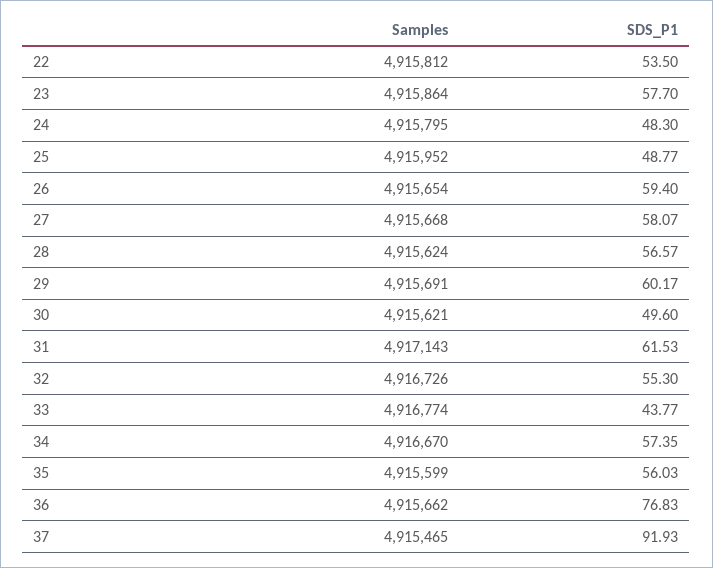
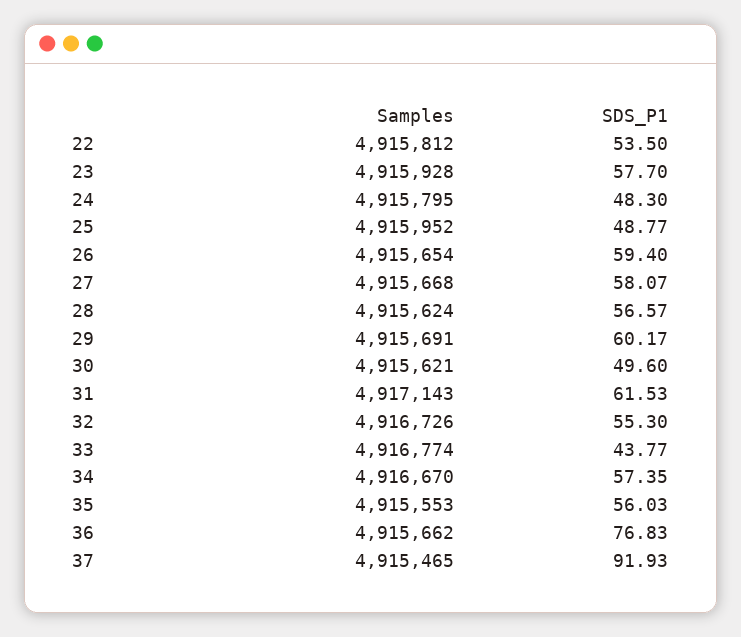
  {
    "Samples": {
      "22": 4915812,
-     "23": 4915864,
+     "23": 4915928,
      "24": 4915795,
      "25": 4915952,
      "26": 4915654,
      "27": 4915668,
      "28": 4915624,
      "29": 4915691,
      "30": 4915621,
      "31": 4917143,
      "32": 4916726,
      "33": 4916774,
      "34": 4916670,
-     "35": 4915599,
+     "35": 4915553,
      "36": 4915662,
      "37": 4915465
    },
    "SDS_P1": {
      "22": 53.5,
      "23": 57.7,
      "24": 48.3,
      "25": 48.77,
      "26": 59.4,
      "27": 58.07,
      "28": 56.57,
      "29": 60.17,
      "30": 49.6,
      "31": 61.53,
      "32": 55.3,
      "33": 43.77,
      "34": 57.35,
      "35": 56.03,
      "36": 76.83,
      "37": 91.93
    }
  }

